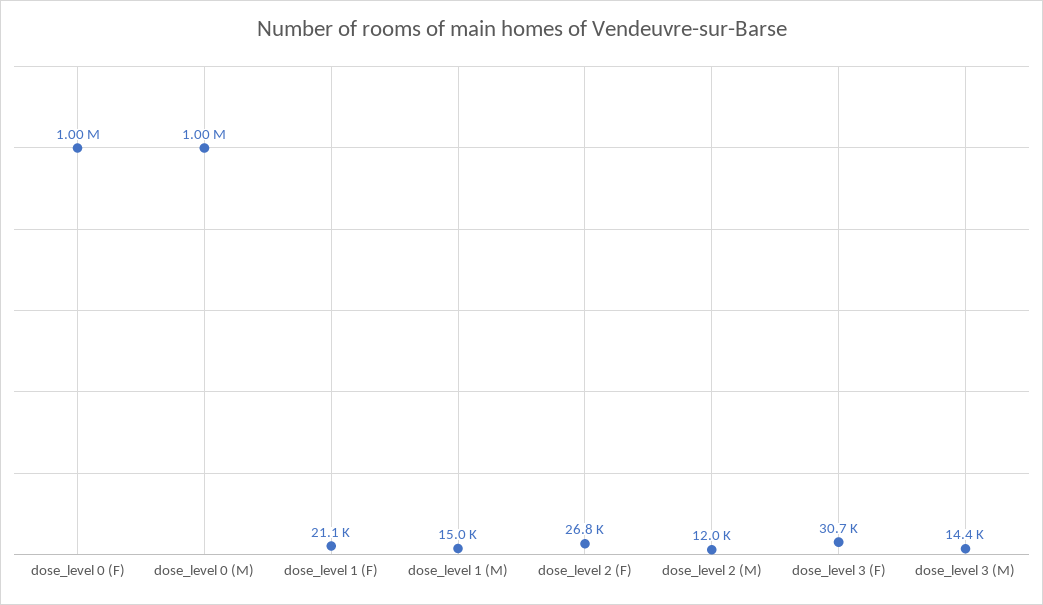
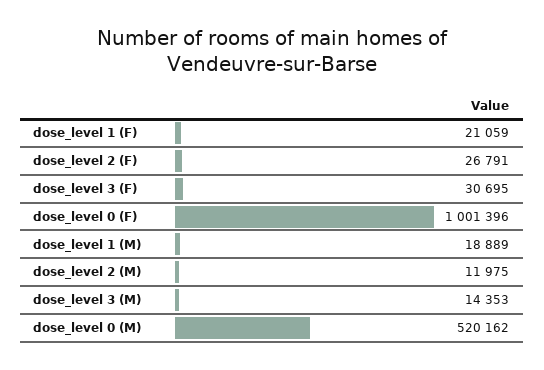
  {
    "dose_level 0 (F)": 1001396,
-   "dose_level 0 (M)": 1000000,
+   "dose_level 0 (M)": 520162,
    "dose_level 1 (F)": 21059,
-   "dose_level 1 (M)": 15000,
+   "dose_level 1 (M)": 18889,
    "dose_level 2 (F)": 26791,
    "dose_level 2 (M)": 11975,
    "dose_level 3 (F)": 30695,
    "dose_level 3 (M)": 14353
  }

